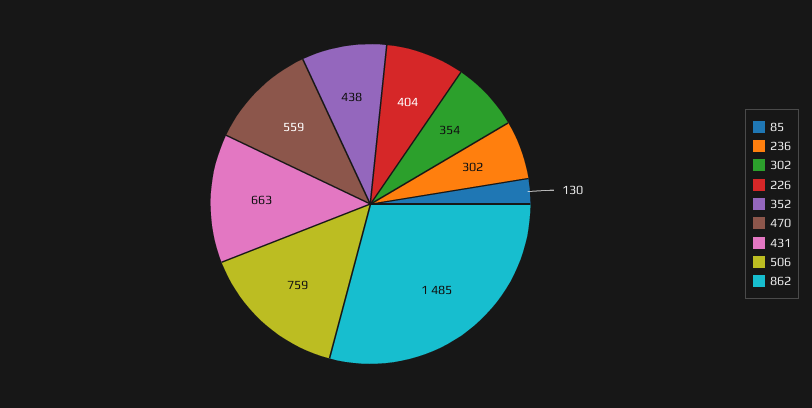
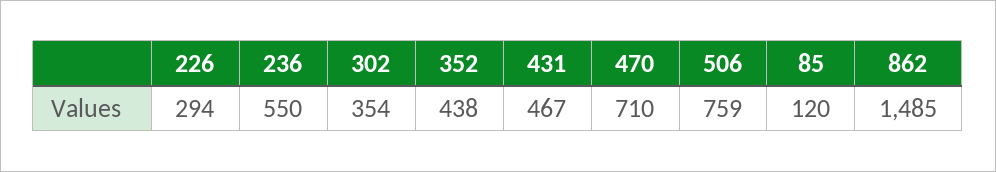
  {
-   "85": 130,
+   "85": 120,
-   "236": 302,
+   "236": 550,
    "302": 354,
-   "226": 404,
+   "226": 294,
    "352": 438,
-   "470": 559,
+   "470": 710,
-   "431": 663,
+   "431": 467,
    "506": 759,
    "862": 1485
  }

